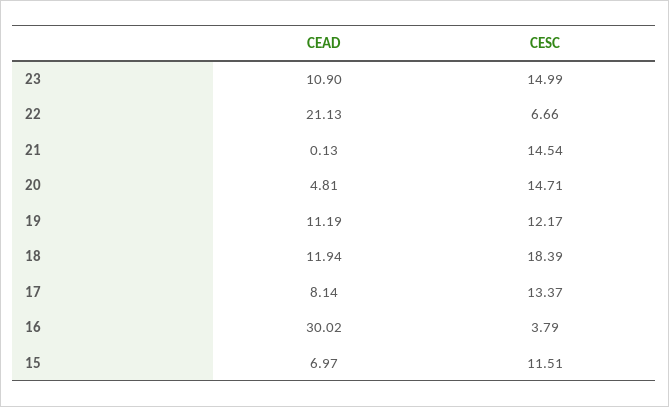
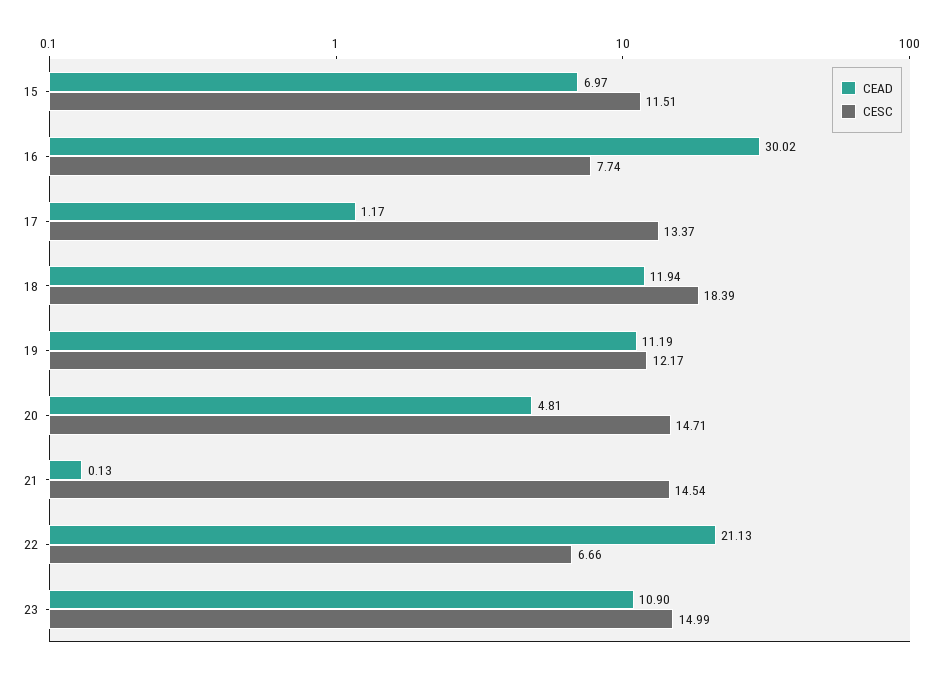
  {
    "CEAD": {
      "23": 10.9,
      "22": 21.13,
      "21": 0.13,
      "20": 4.81,
      "19": 11.19,
      "18": 11.94,
-     "17": 8.14,
+     "17": 1.17,
      "16": 30.02,
      "15": 6.97
    },
    "CESC": {
      "23": 14.99,
      "22": 6.66,
      "21": 14.54,
      "20": 14.71,
      "19": 12.17,
      "18": 18.39,
      "17": 13.37,
-     "16": 3.79,
+     "16": 7.74,
      "15": 11.51
    }
  }

